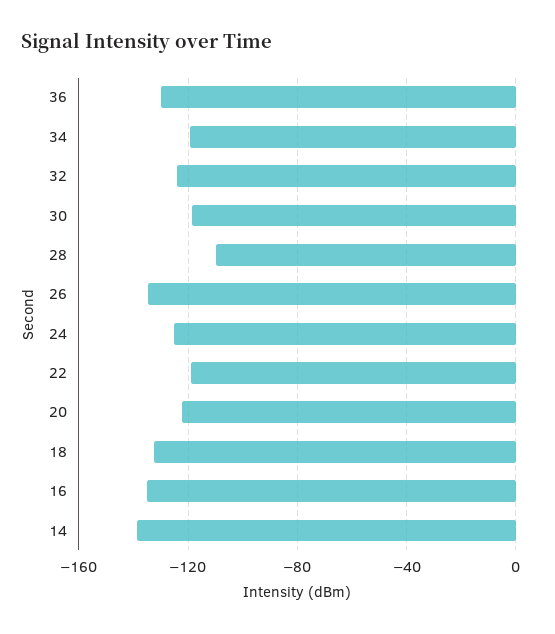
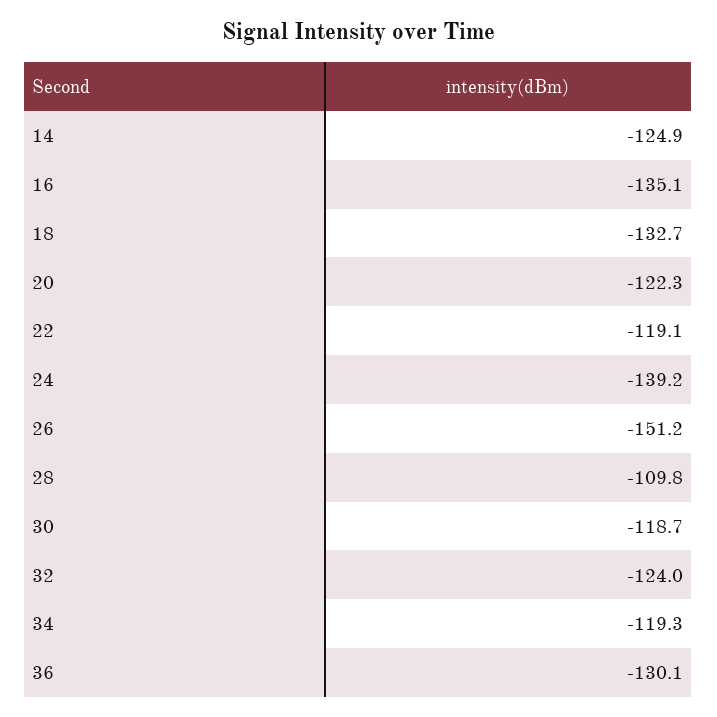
  {
    "36": -130.1,
    "34": -119.3,
    "32": -124,
    "30": -118.7,
    "28": -109.8,
-   "26": -135,
+   "26": -151.2,
-   "24": -125,
+   "24": -139.2,
    "22": -119.1,
    "20": -122.3,
    "18": -132.7,
    "16": -135.1,
-   "14": -140
+   "14": -124.9
  }

